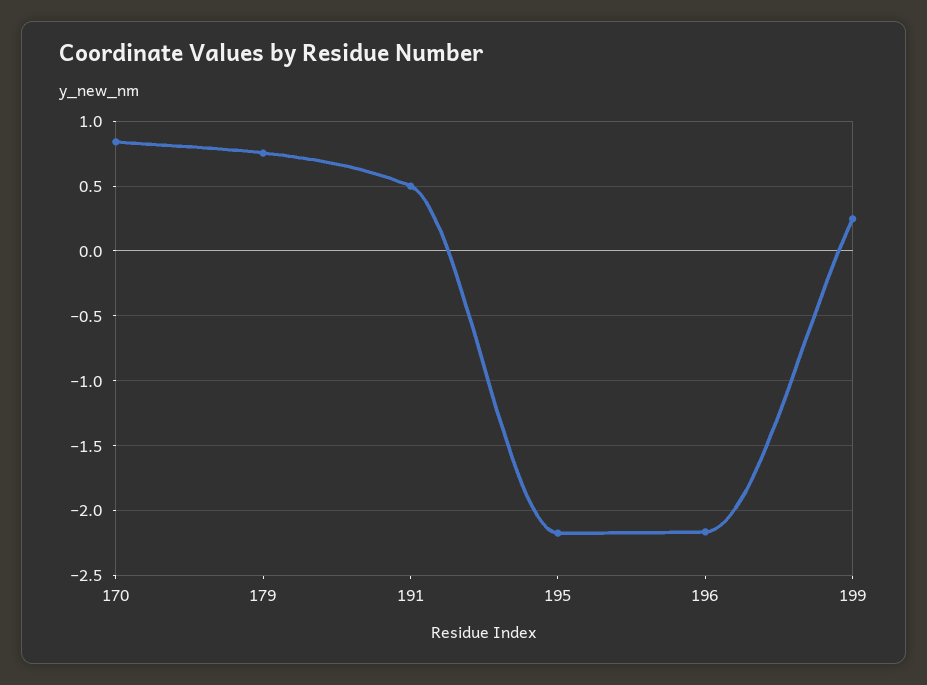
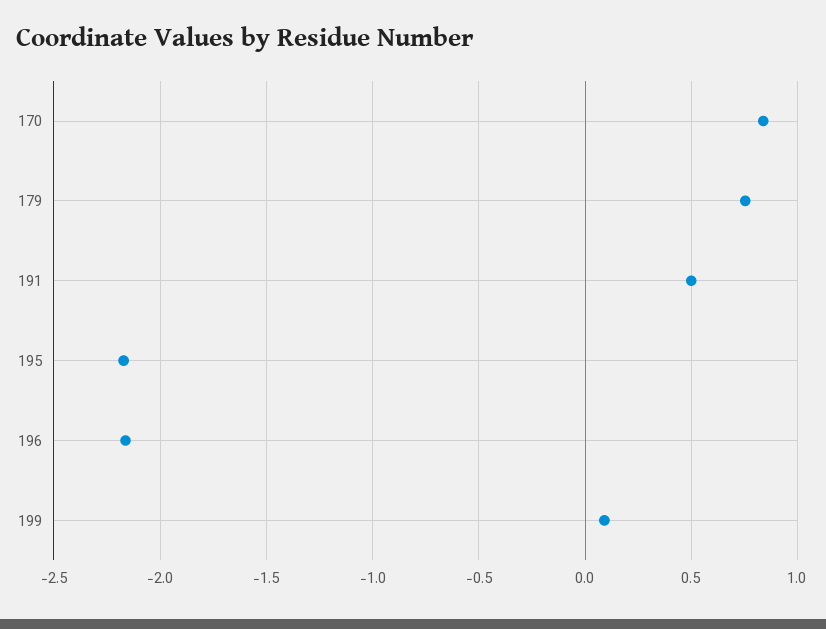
  {
    "170": 0.85,
    "179": 0.75,
    "191": 0.5,
    "195": -2.15,
    "196": -2.15,
-   "199": 0.25
+   "199": 0.1
  }

